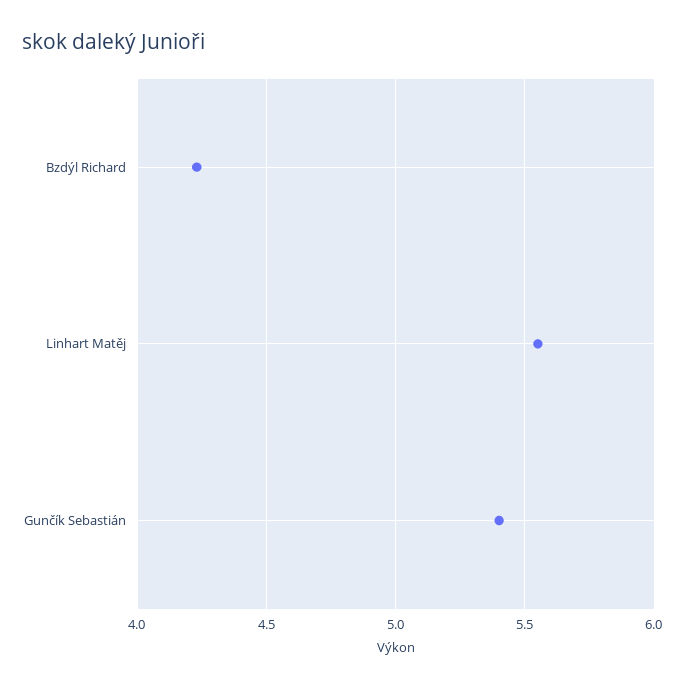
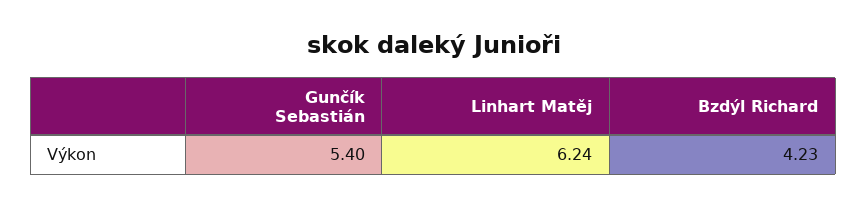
  {
    "Bzdýl Richard": 4.23,
-   "Linhart Matěj": 5.55,
+   "Linhart Matěj": 6.24,
    "Gunčík Sebastián": 5.4
  }

